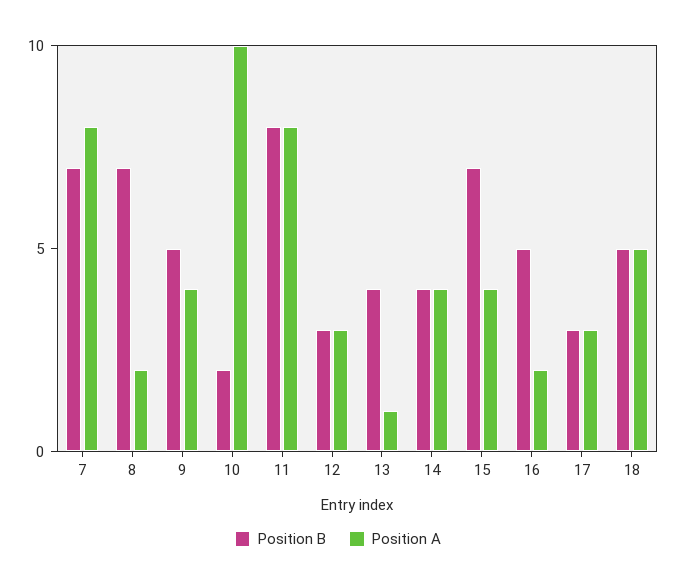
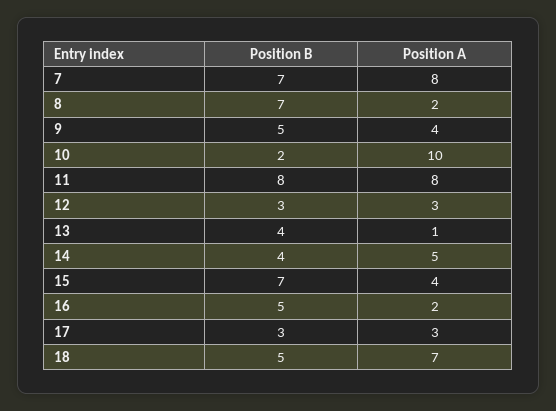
  {
    "Position B": {
      "7": 7,
      "8": 7,
      "9": 5,
      "10": 2,
      "11": 8,
      "12": 3,
      "13": 4,
      "14": 4,
      "15": 7,
      "16": 5,
      "17": 3,
      "18": 5
    },
    "Position A": {
      "7": 8,
      "8": 2,
      "9": 4,
      "10": 10,
      "11": 8,
      "12": 3,
      "13": 1,
-     "14": 4,
+     "14": 5,
      "15": 4,
      "16": 2,
      "17": 3,
-     "18": 5
+     "18": 7
    }
  }

